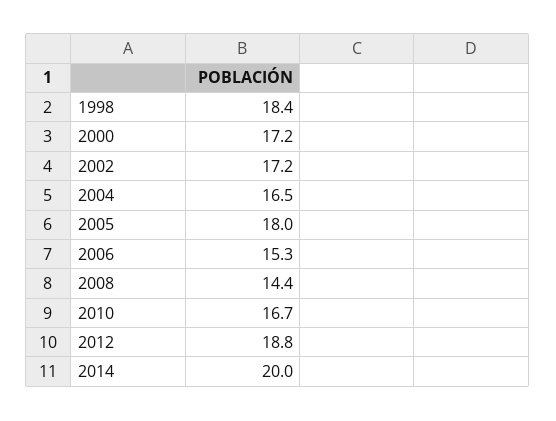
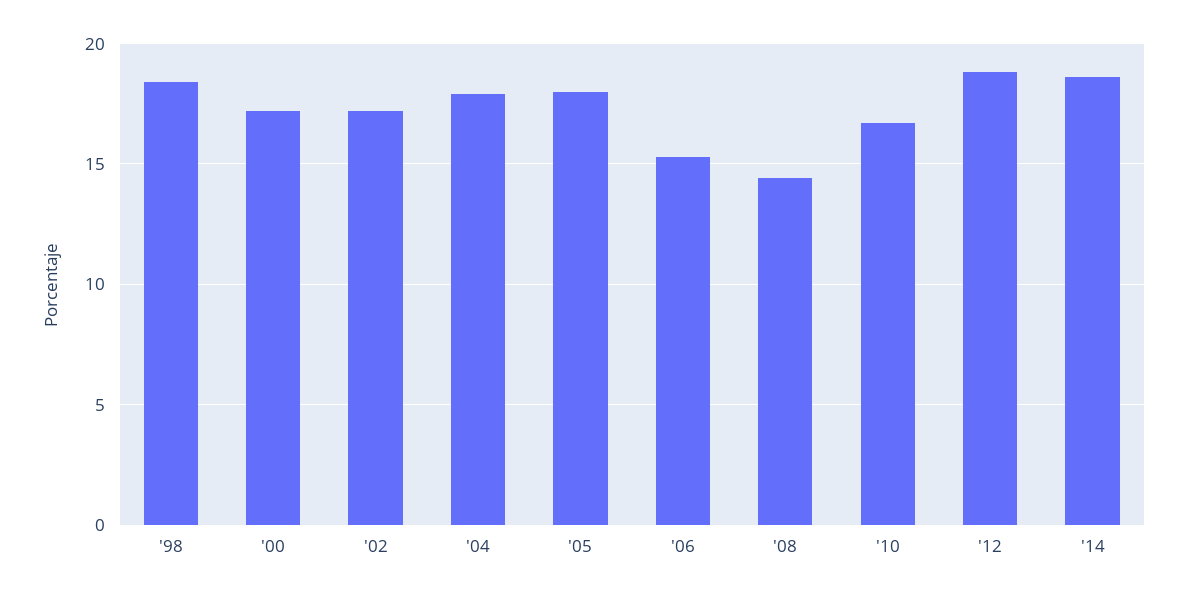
  {
    "1998": 18.4,
    "2000": 17.2,
    "2002": 17.2,
-   "2004": 16.5,
+   "2004": 18,
    "2005": 18,
    "2006": 15.3,
    "2008": 14.4,
    "2010": 16.7,
    "2012": 18.8,
-   "2014": 20
+   "2014": 18.5
  }

